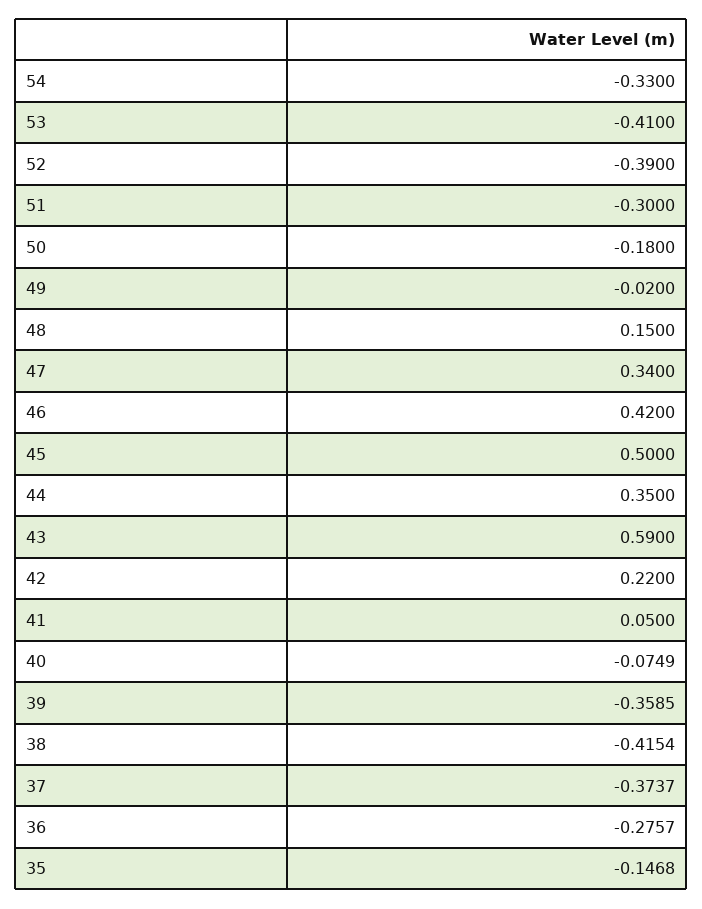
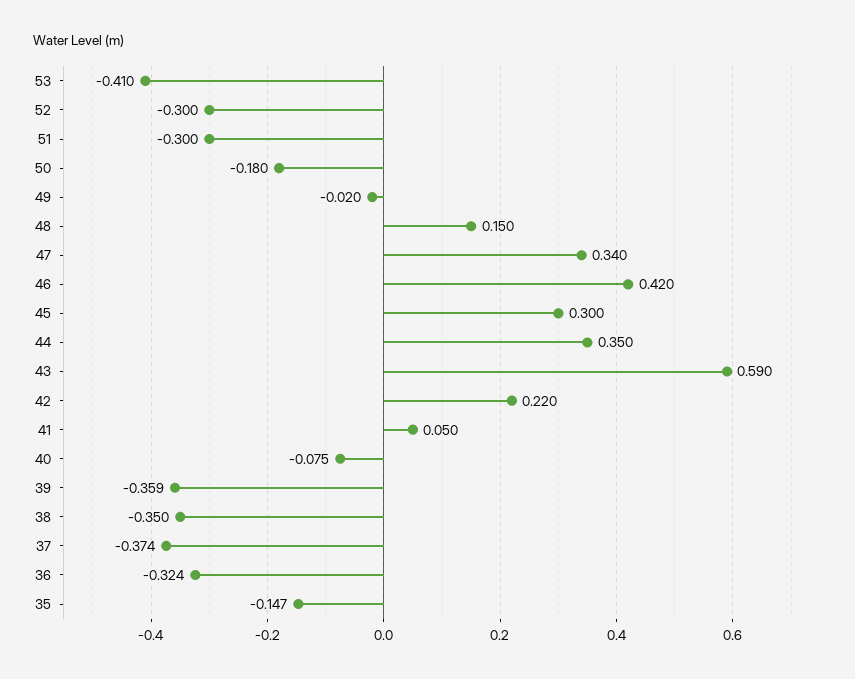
  {
-   "54": -0.33,
    "53": -0.41,
-   "52": -0.39,
+   "52": -0.3,
    "51": -0.3,
    "50": -0.18,
    "49": -0.02,
    "48": 0.15,
    "47": 0.34,
    "46": 0.42,
-   "45": 0.5,
+   "45": 0.3,
    "44": 0.35,
    "43": 0.59,
    "42": 0.22,
    "41": 0.05,
    "40": -0.0749,
    "39": -0.3585,
-   "38": -0.4154,
+   "38": -0.35,
    "37": -0.3737,
-   "36": -0.2757,
+   "36": -0.324,
    "35": -0.1468
  }

